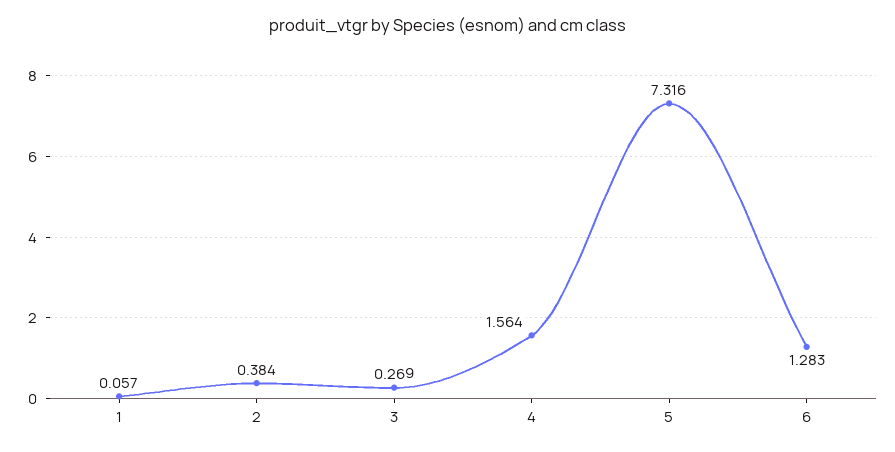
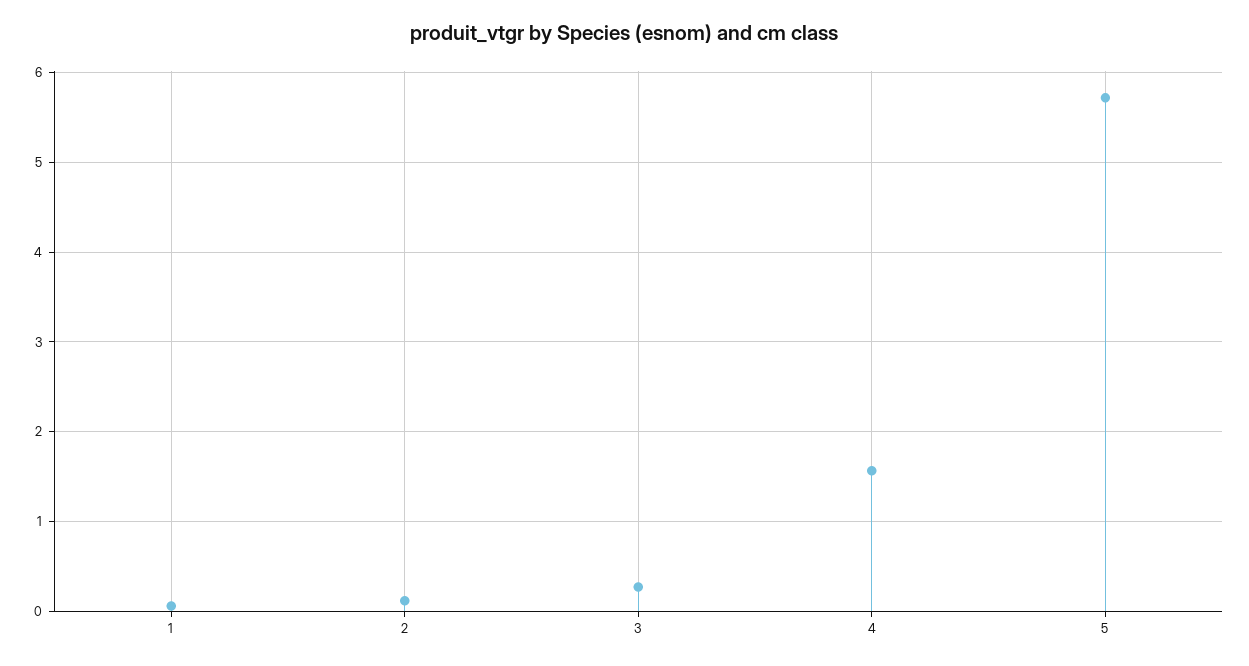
  {
    "1": 0.057,
-   "2": 0.384,
+   "2": 0.1,
    "3": 0.269,
    "4": 1.564,
-   "5": 7.316,
+   "5": 5.7
-   "6": 1.283
  }

